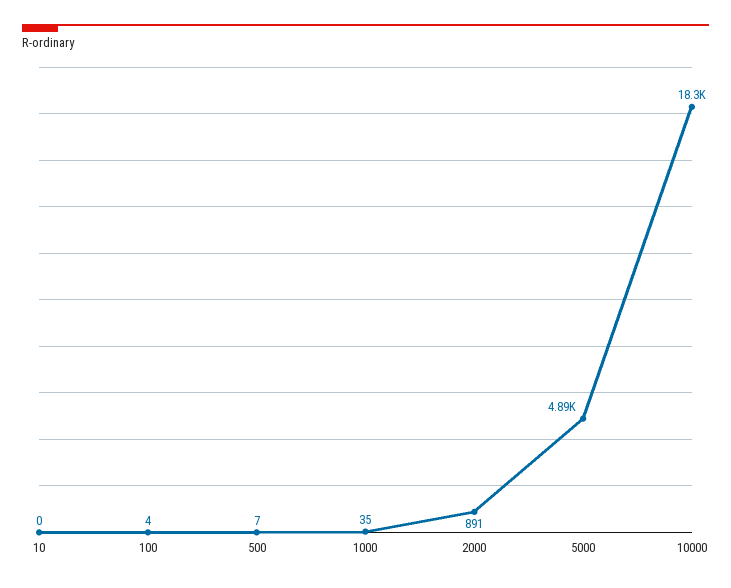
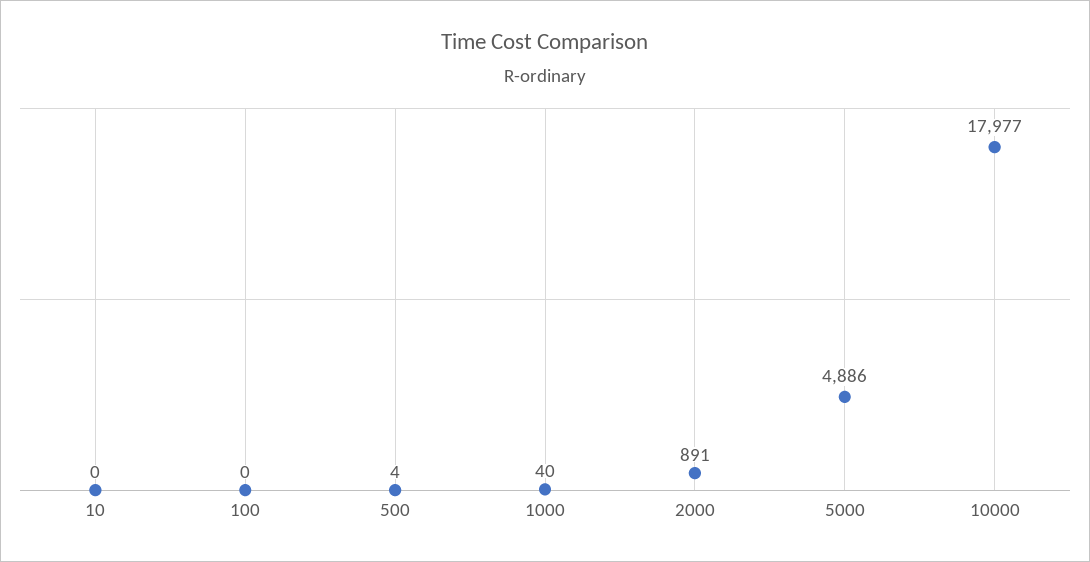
  {
    "10": 0,
-   "100": 4,
+   "100": 0,
-   "500": 7,
+   "500": 4,
-   "1000": 35,
+   "1000": 40,
    "2000": 891,
    "5000": 4886,
-   "10000": 18300
+   "10000": 17977
  }

